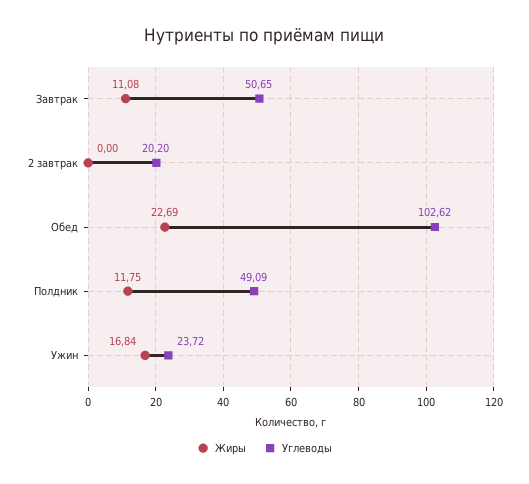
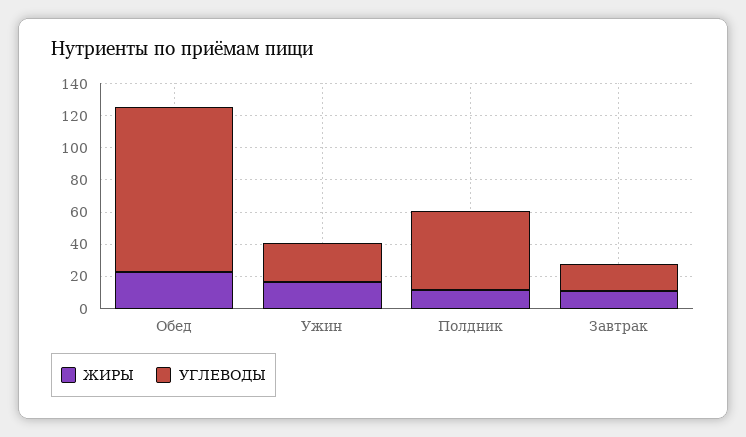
  {
    "Жиры": {
      "Завтрак": 11.08,
-     "2 завтрак": 0,
      "Обед": 22.69,
      "Полдник": 11.75,
      "Ужин": 16.84
    },
    "Углеводы": {
-     "Завтрак": 50.65,
+     "Завтрак": 15,
-     "2 завтрак": 20.2,
      "Обед": 102.62,
      "Полдник": 49.09,
      "Ужин": 23.72
    }
  }

